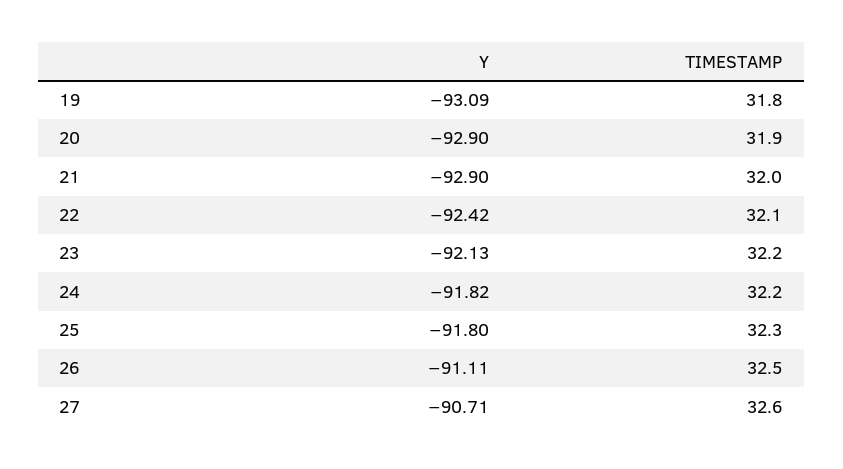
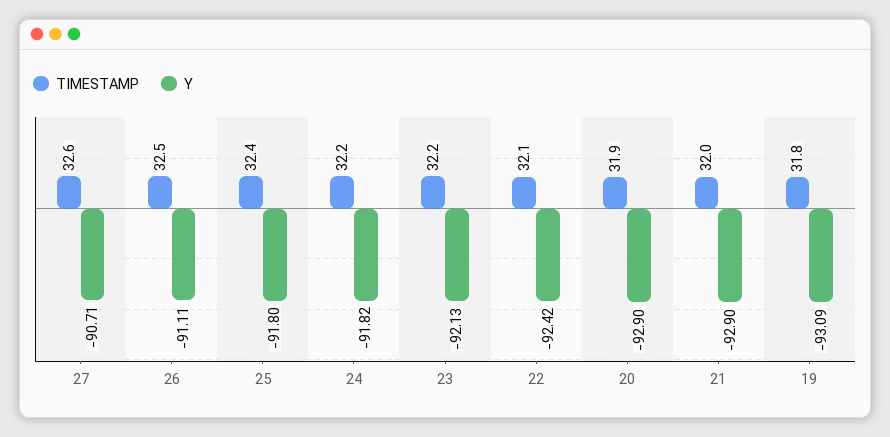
  {
    "Y": {
      "19": -93.09,
      "20": -92.9,
      "21": -92.9,
      "22": -92.42,
      "23": -92.13,
      "24": -91.82,
      "25": -91.8,
      "26": -91.11,
      "27": -90.71
    },
    "TIMESTAMP": {
      "19": 31.8,
      "20": 31.9,
      "21": 32,
      "22": 32.1,
      "23": 32.2,
      "24": 32.2,
-     "25": 32.3,
+     "25": 32.4,
      "26": 32.5,
      "27": 32.6
    }
  }

